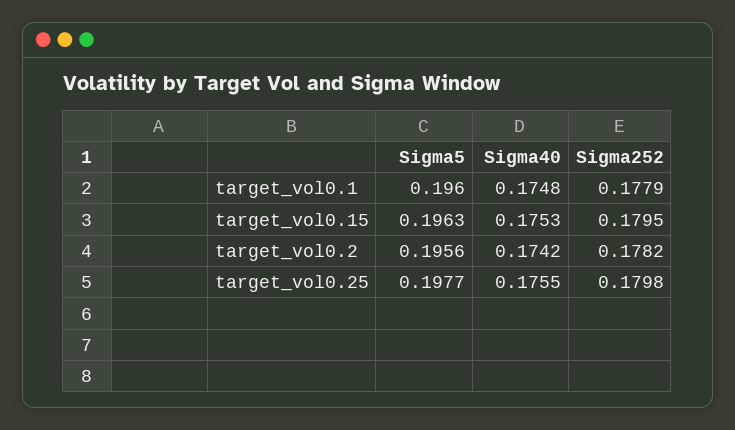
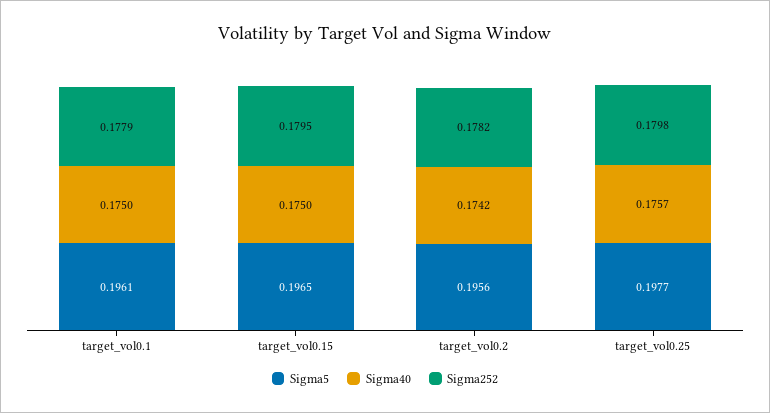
  {
    "Sigma5": {
-     "target_vol0.1": 0.196,
+     "target_vol0.1": 0.1961,
-     "target_vol0.15": 0.1963,
+     "target_vol0.15": 0.1965,
      "target_vol0.2": 0.1956,
      "target_vol0.25": 0.1977
    },
    "Sigma40": {
-     "target_vol0.1": 0.1748,
+     "target_vol0.1": 0.175,
-     "target_vol0.15": 0.1753,
+     "target_vol0.15": 0.175,
      "target_vol0.2": 0.1742,
-     "target_vol0.25": 0.1755
+     "target_vol0.25": 0.1757
    },
    "Sigma252": {
      "target_vol0.1": 0.1779,
      "target_vol0.15": 0.1795,
      "target_vol0.2": 0.1782,
      "target_vol0.25": 0.1798
    }
  }

